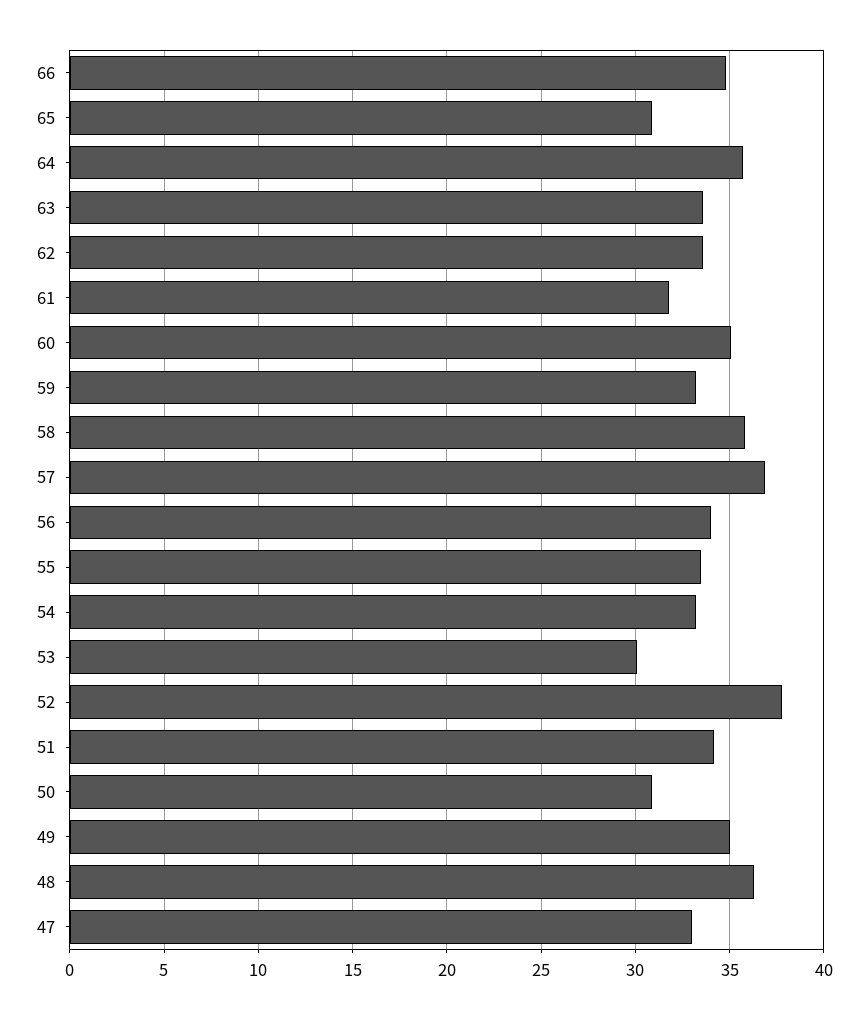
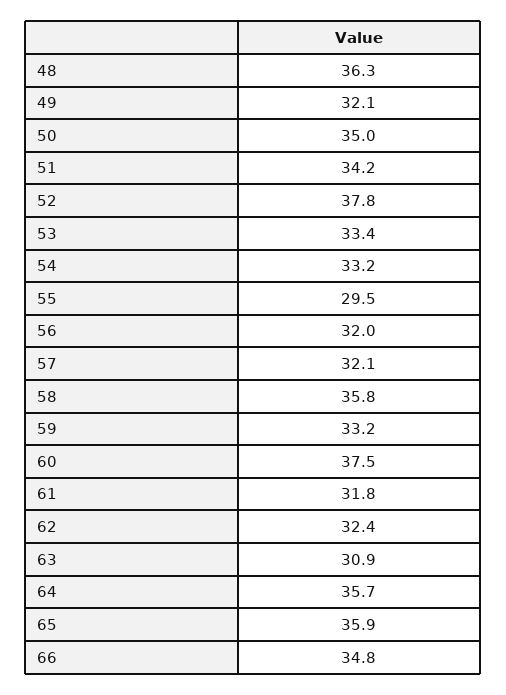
  {
    "66": 34.8,
-   "65": 31,
+   "65": 35.9,
    "64": 35.7,
-   "63": 33.5,
+   "63": 30.9,
-   "62": 33.5,
+   "62": 32.4,
    "61": 31.8,
-   "60": 35,
+   "60": 37.5,
    "59": 33.2,
    "58": 35.8,
-   "57": 37,
+   "57": 32.1,
-   "56": 34,
+   "56": 32,
-   "55": 33.5,
+   "55": 29.5,
    "54": 33.2,
-   "53": 30,
+   "53": 33.4,
    "52": 37.8,
    "51": 34.2,
-   "50": 31,
+   "50": 35,
-   "49": 35,
+   "49": 32.1,
-   "48": 36.3,
+   "48": 36.3
-   "47": 33
  }

